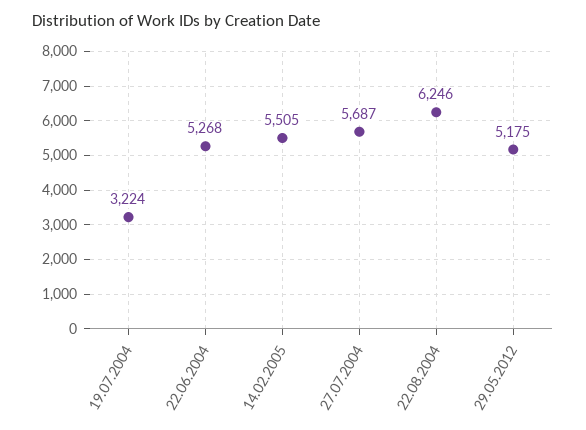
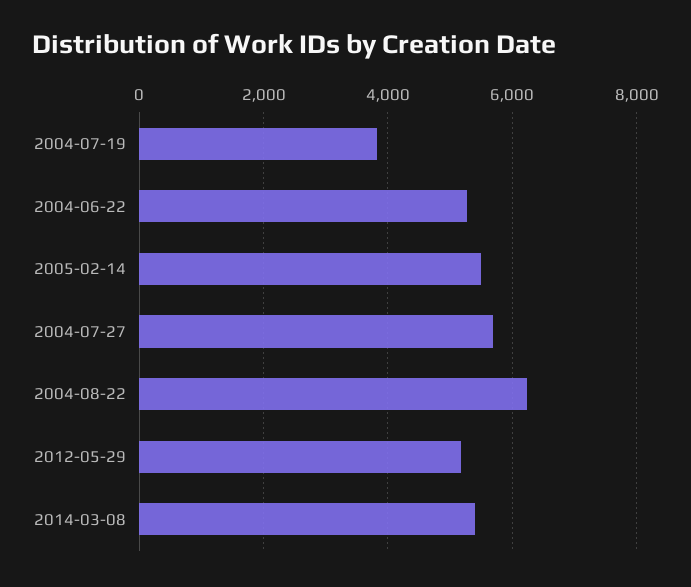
  {
-   "19.07.2004": 3224,
+   "19.07.2004": 3800,
    "22.06.2004": 5268,
    "14.02.2005": 5505,
    "27.07.2004": 5687,
    "22.08.2004": 6246,
-   "29.05.2012": 5175
+   "29.05.2012": 5175,
+   "2014-03-08": 5400
  }

